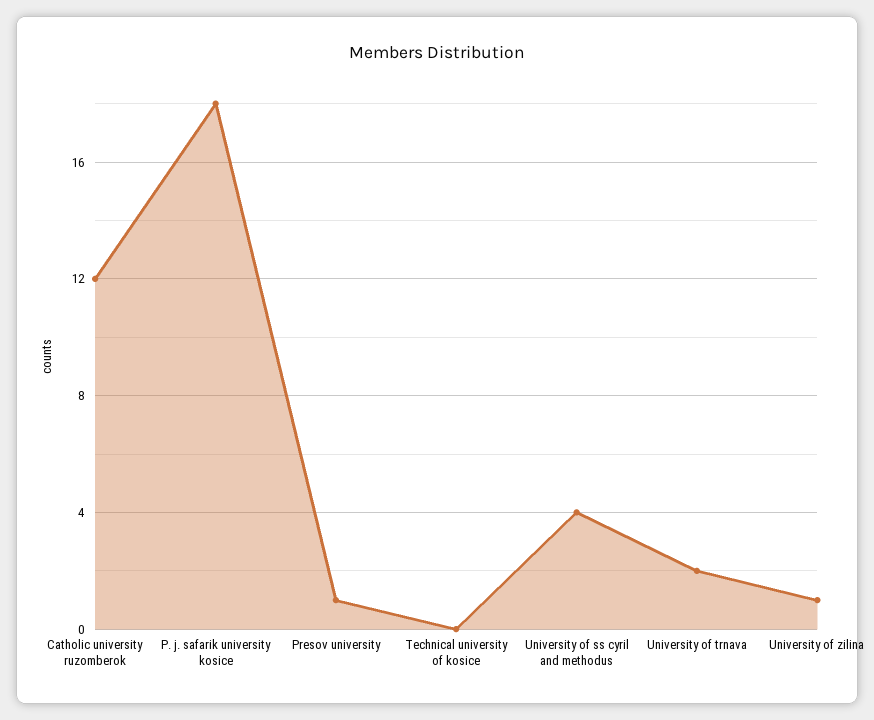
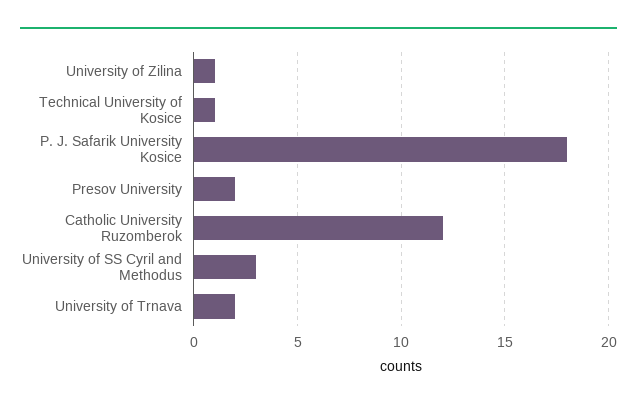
  {
    "Catholic university ruzomberok": 12,
    "P. j. safarik university kosice": 18,
-   "Presov university": 1,
+   "Presov university": 2,
-   "Technical university of kosice": 0,
+   "Technical university of kosice": 1,
-   "University of ss cyril and methodus": 4,
+   "University of ss cyril and methodus": 3,
    "University of trnava": 2,
    "University of zilina": 1
  }

